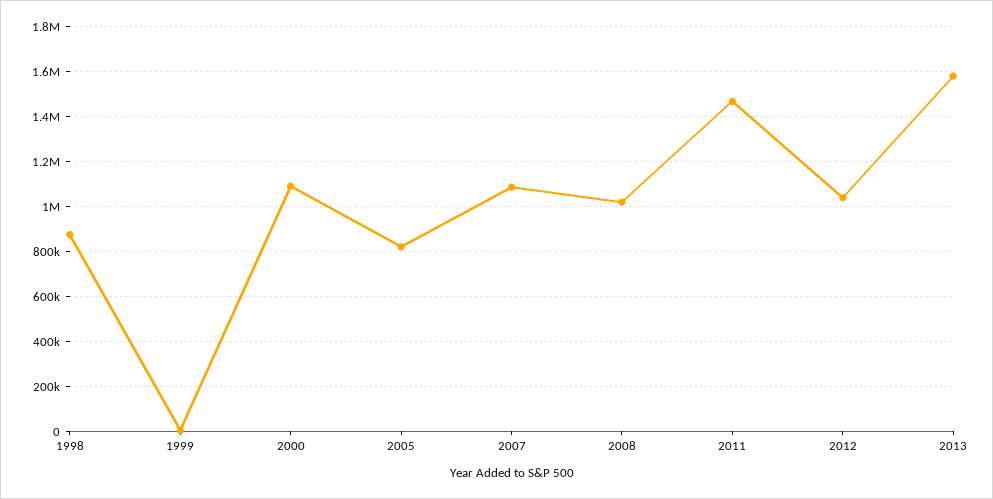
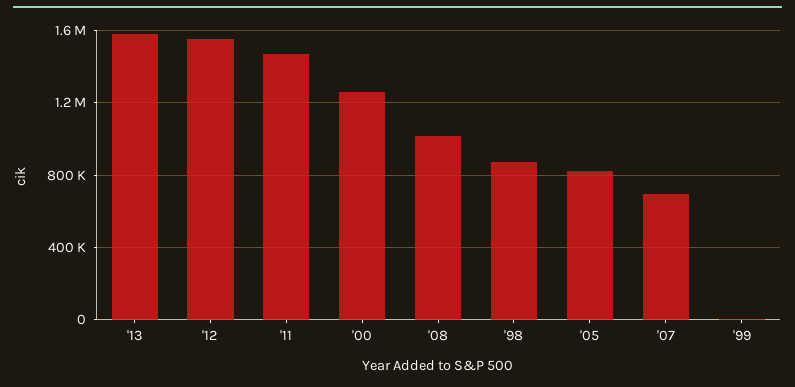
  {
    "1998": 850000,
    "1999": 0,
-   "2000": 1100000,
+   "2000": 1250000,
    "2005": 800000,
-   "2007": 1100000,
+   "2007": 700000,
    "2008": 1000000,
    "2011": 1450000,
-   "2012": 1050000,
+   "2012": 1550000,
    "2013": 1600000
  }

